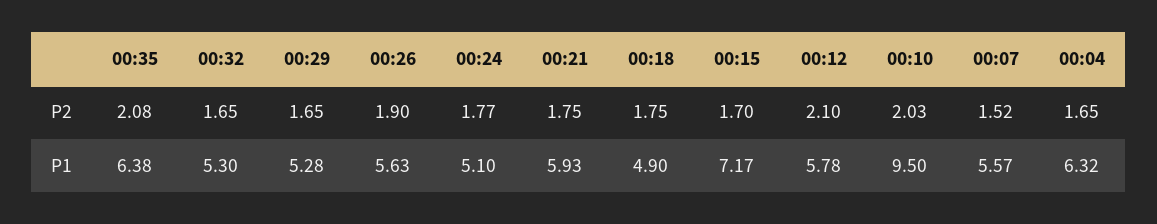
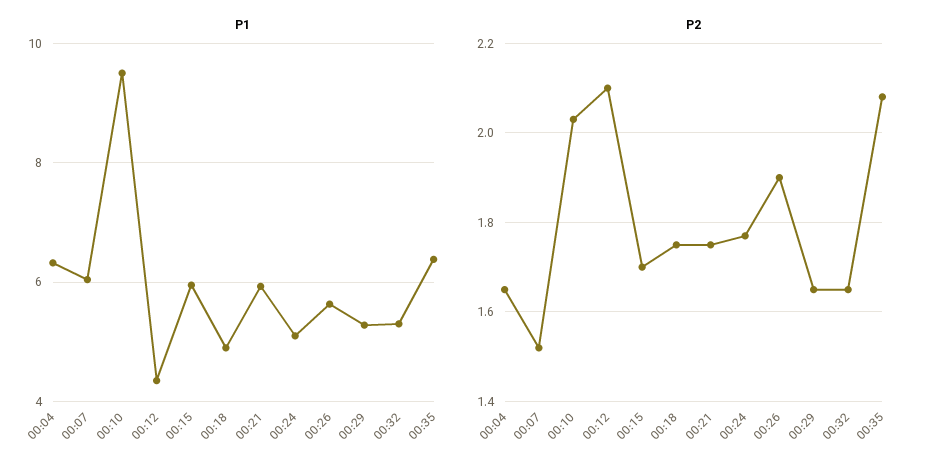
  {
    "P2": {
      "00:35": 2.08,
      "00:32": 1.65,
      "00:29": 1.65,
      "00:26": 1.9,
      "00:24": 1.77,
      "00:21": 1.75,
      "00:18": 1.75,
      "00:15": 1.7,
      "00:12": 2.1,
      "00:10": 2.03,
      "00:07": 1.52,
      "00:04": 1.65
    },
    "P1": {
      "00:35": 6.38,
      "00:32": 5.3,
      "00:29": 5.28,
      "00:26": 5.63,
      "00:24": 5.1,
      "00:21": 5.93,
      "00:18": 4.9,
-     "00:15": 7.17,
+     "00:15": 6,
-     "00:12": 5.78,
+     "00:12": 4.4,
      "00:10": 9.5,
-     "00:07": 5.57,
+     "00:07": 6,
      "00:04": 6.32
    }
  }

